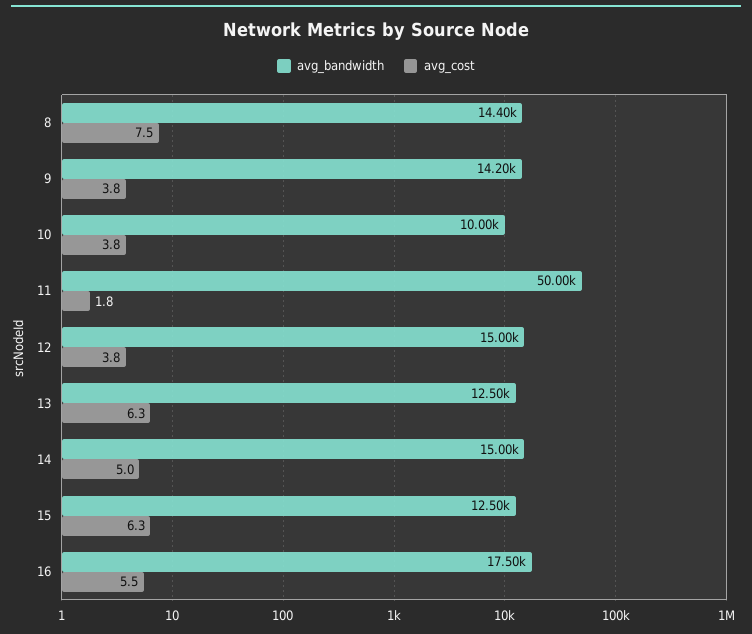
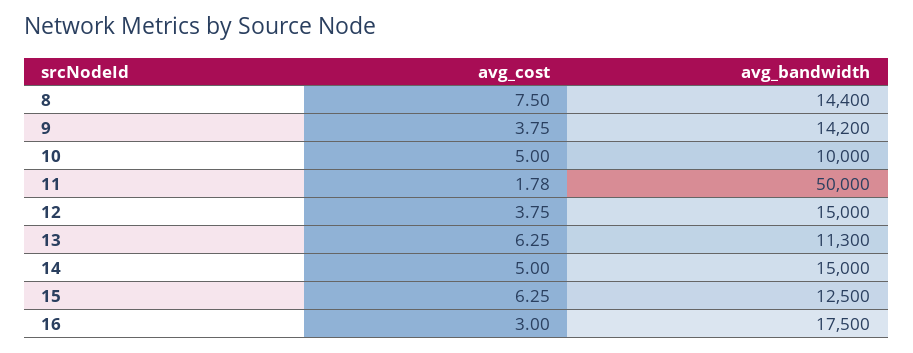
  {
    "avg_bandwidth": {
      "8": 14400,
      "9": 14200,
      "10": 10000,
      "11": 50000,
      "12": 15000,
-     "13": 12500,
+     "13": 11300,
      "14": 15000,
      "15": 12500,
      "16": 17500
    },
    "avg_cost": {
      "8": 7.5,
      "9": 3.75,
-     "10": 3.8,
+     "10": 5,
      "11": 1.78,
      "12": 3.75,
      "13": 6.25,
      "14": 5,
      "15": 6.25,
-     "16": 5.5
+     "16": 3
    }
  }

